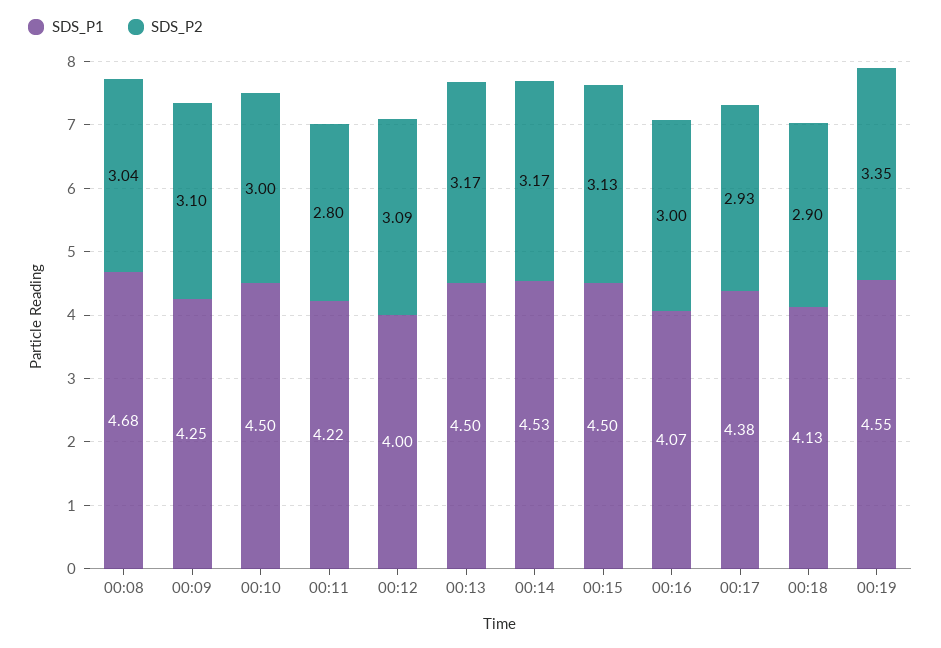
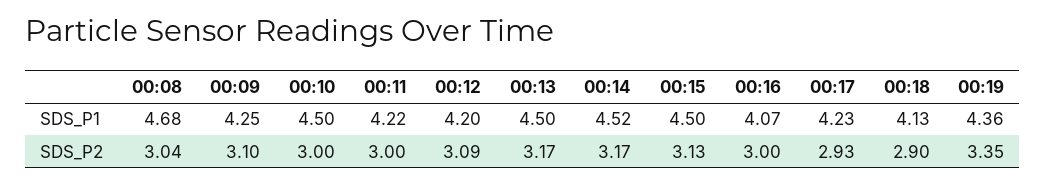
  {
    "SDS_P1": {
      "00:08": 4.68,
      "00:09": 4.25,
      "00:10": 4.5,
      "00:11": 4.22,
-     "00:12": 4,
+     "00:12": 4.2,
      "00:13": 4.5,
-     "00:14": 4.53,
+     "00:14": 4.52,
      "00:15": 4.5,
      "00:16": 4.07,
-     "00:17": 4.38,
+     "00:17": 4.23,
      "00:18": 4.13,
-     "00:19": 4.55
+     "00:19": 4.36
    },
    "SDS_P2": {
      "00:08": 3.04,
      "00:09": 3.1,
      "00:10": 3,
-     "00:11": 2.8,
+     "00:11": 3,
      "00:12": 3.09,
      "00:13": 3.17,
      "00:14": 3.17,
      "00:15": 3.13,
      "00:16": 3,
      "00:17": 2.93,
      "00:18": 2.9,
      "00:19": 3.35
    }
  }

